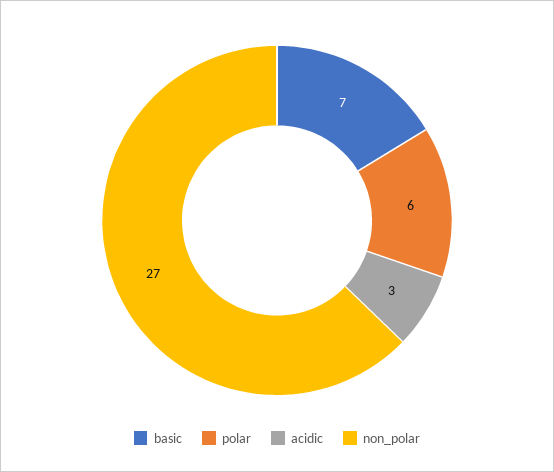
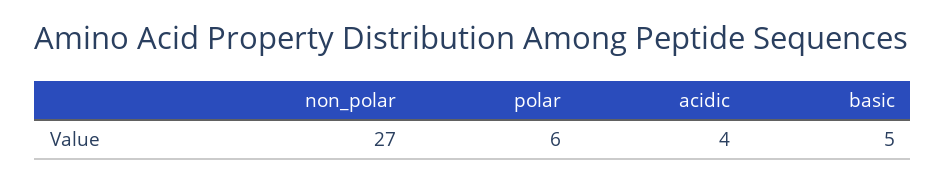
  {
-   "basic": 7,
+   "basic": 5,
    "polar": 6,
-   "acidic": 3,
+   "acidic": 4,
    "non_polar": 27
  }

